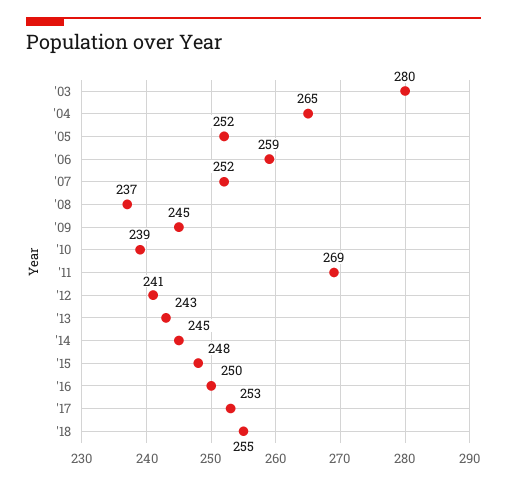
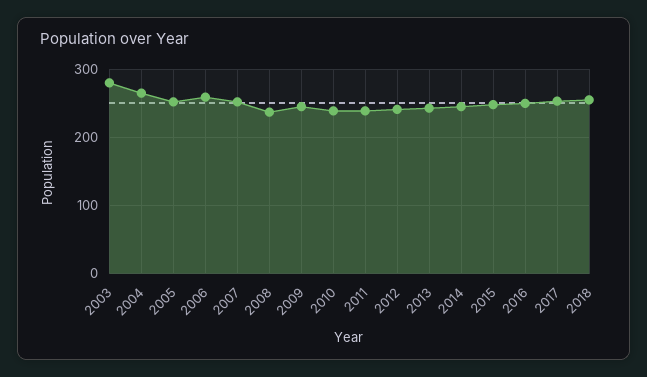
  {
    "'03": 280,
    "'04": 265,
    "'05": 252,
    "'06": 259,
    "'07": 252,
    "'08": 237,
    "'09": 245,
    "'10": 239,
-   "'11": 269,
+   "'11": 240,
    "'12": 241,
    "'13": 243,
    "'14": 245,
    "'15": 248,
    "'16": 250,
    "'17": 253,
    "'18": 255
  }

